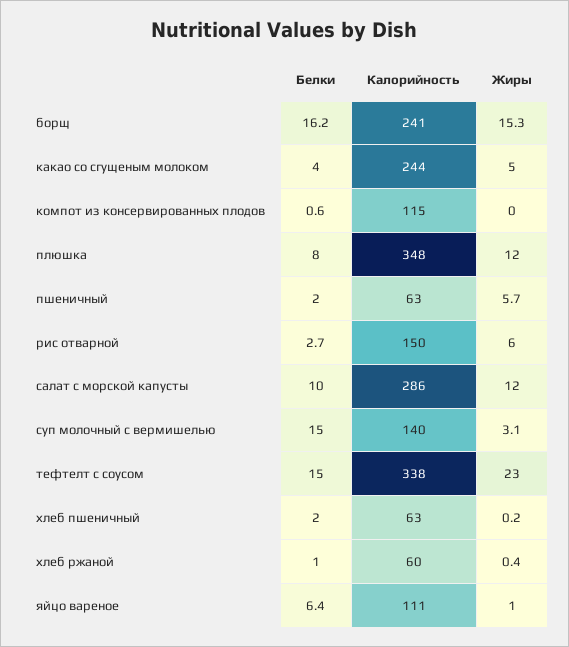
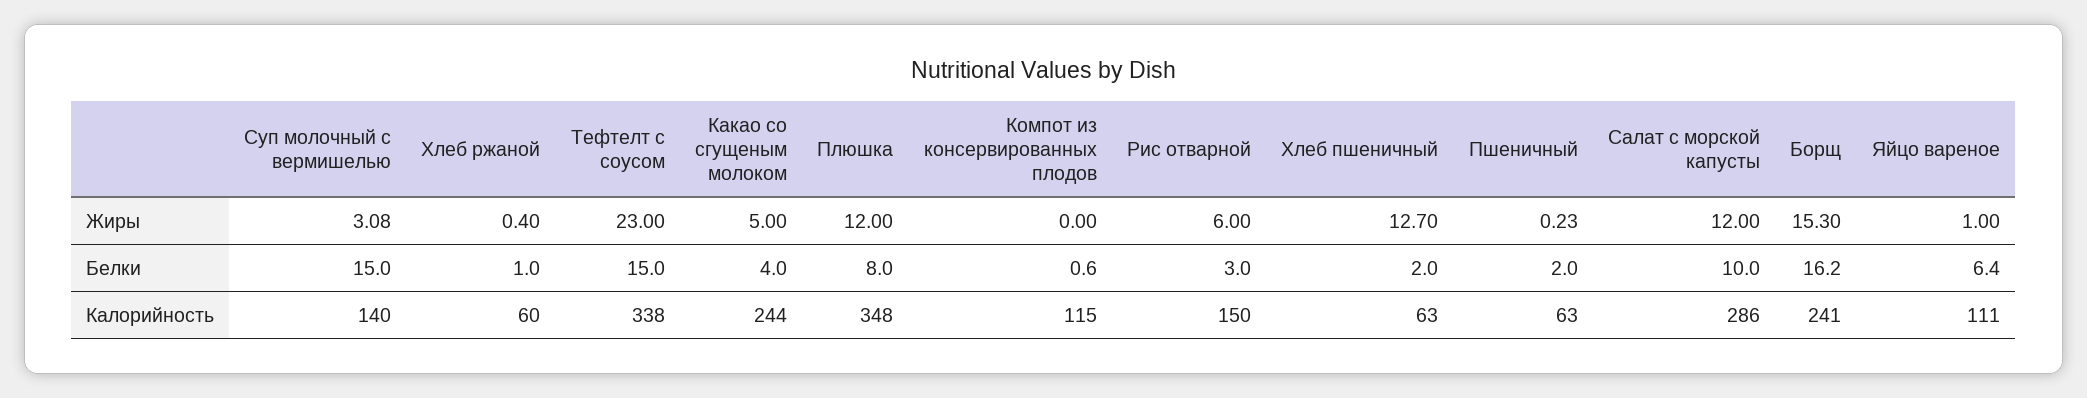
  {
    "Белки": {
      "борщ": 16.2,
      "какао со сгущеным молоком": 4,
      "компот из консервированных плодов": 0.6,
      "плюшка": 8,
      "пшеничный": 2,
-     "рис отварной": 2.7,
+     "рис отварной": 3,
      "салат с морской капусты": 10,
      "суп молочный с вермишелью": 15,
      "тефтелт с соусом": 15,
      "хлеб пшеничный": 2,
      "хлеб ржаной": 1,
      "яйцо вареное": 6.4
    },
    "Калорийность": {
      "борщ": 241,
      "какао со сгущеным молоком": 244,
      "компот из консервированных плодов": 115,
      "плюшка": 348,
      "пшеничный": 63,
      "рис отварной": 150,
      "салат с морской капусты": 286,
      "суп молочный с вермишелью": 140,
      "тефтелт с соусом": 338,
      "хлеб пшеничный": 63,
      "хлеб ржаной": 60,
      "яйцо вареное": 111
    },
    "Жиры": {
      "борщ": 15.3,
      "какао со сгущеным молоком": 5,
      "компот из консервированных плодов": 0,
      "плюшка": 12,
-     "пшеничный": 5.7,
+     "пшеничный": 0.23,
      "рис отварной": 6,
      "салат с морской капусты": 12,
      "суп молочный с вермишелью": 3.08,
      "тефтелт с соусом": 23,
-     "хлеб пшеничный": 0.2,
+     "хлеб пшеничный": 12.7,
      "хлеб ржаной": 0.4,
      "яйцо вареное": 1
    }
  }

